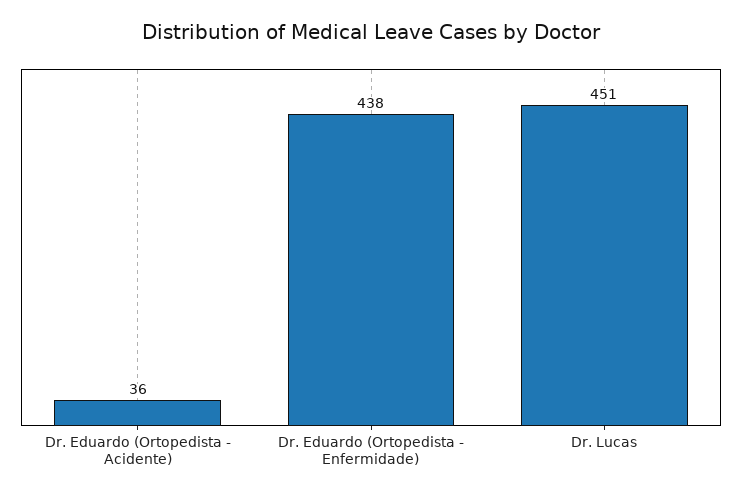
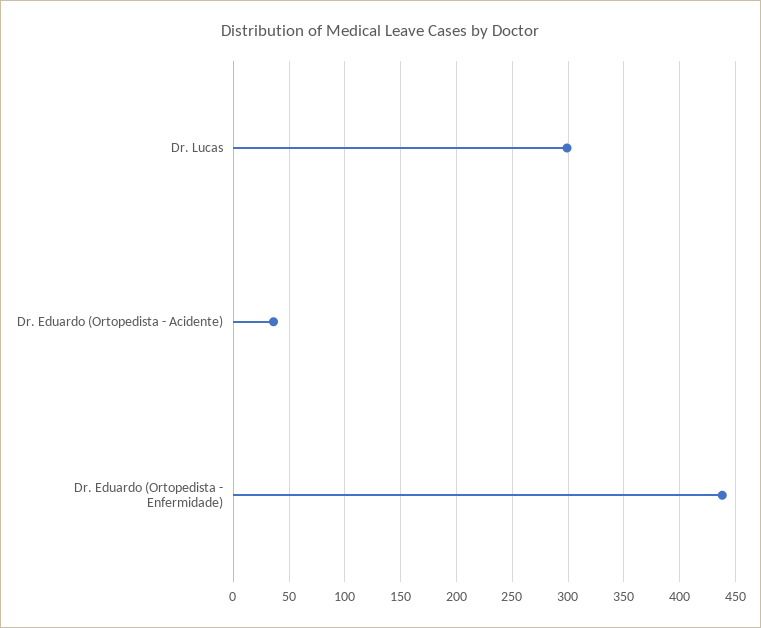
  {
    "Dr. Eduardo (Ortopedista - Acidente)": 36,
    "Dr. Eduardo (Ortopedista - Enfermidade)": 438,
-   "Dr. Lucas": 451
+   "Dr. Lucas": 300
  }

